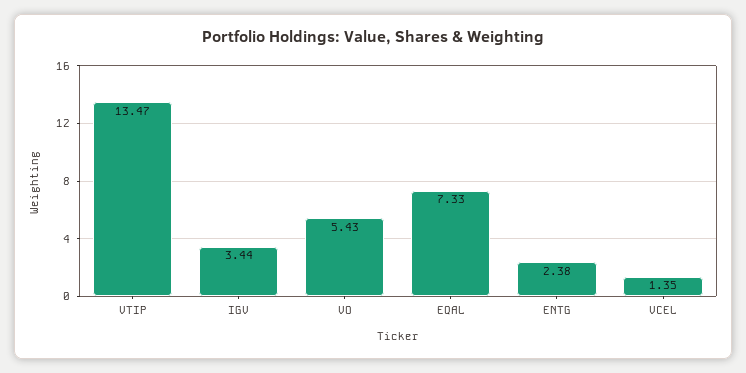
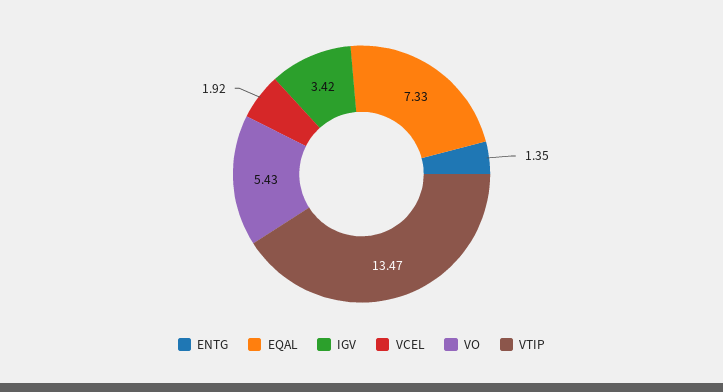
  {
    "VTIP": 13.47,
-   "IGV": 3.44,
+   "IGV": 3.42,
    "VO": 5.43,
    "EQAL": 7.33,
-   "ENTG": 2.38,
+   "ENTG": 1.35,
-   "VCEL": 1.35
+   "VCEL": 1.92
  }

